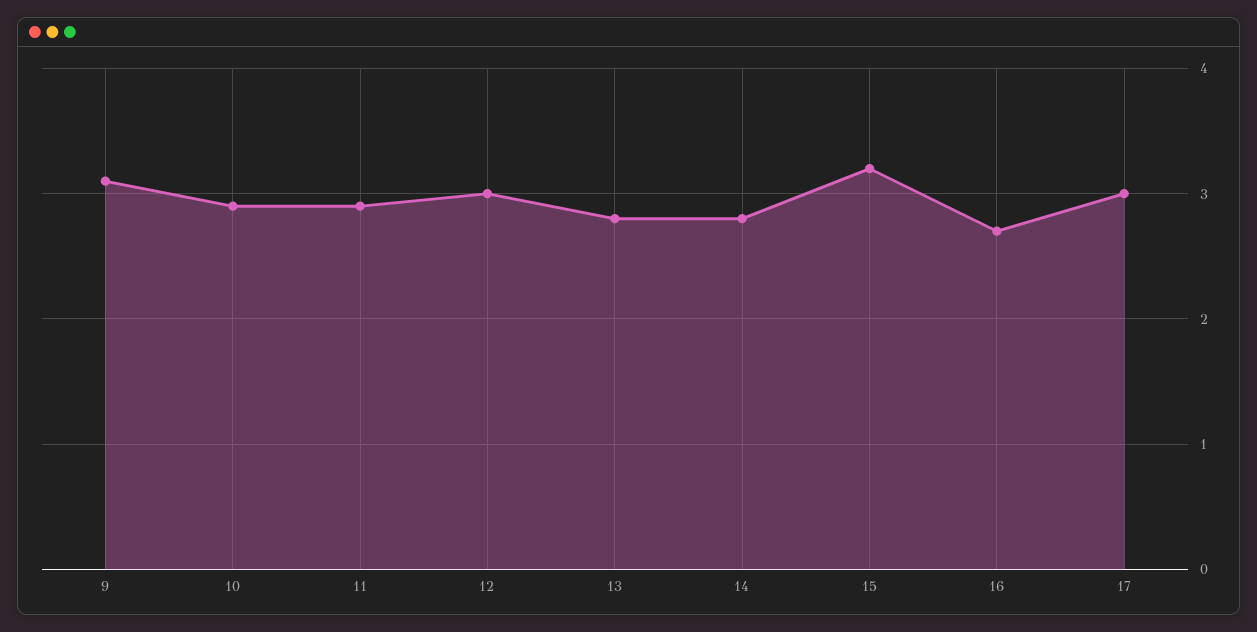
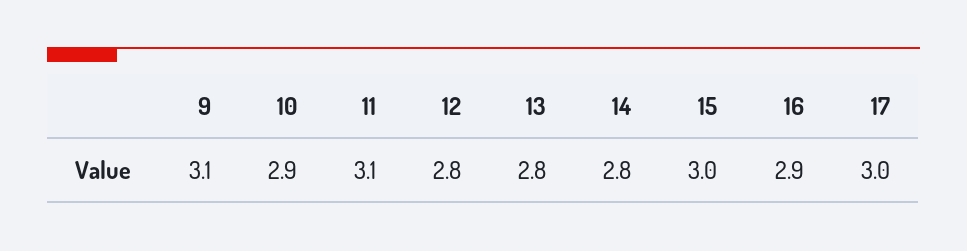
  {
    "9": 3.1,
    "10": 2.9,
-   "11": 2.9,
+   "11": 3.1,
-   "12": 3,
+   "12": 2.8,
    "13": 2.8,
    "14": 2.8,
-   "15": 3.2,
+   "15": 3,
-   "16": 2.7,
+   "16": 2.9,
    "17": 3
  }

